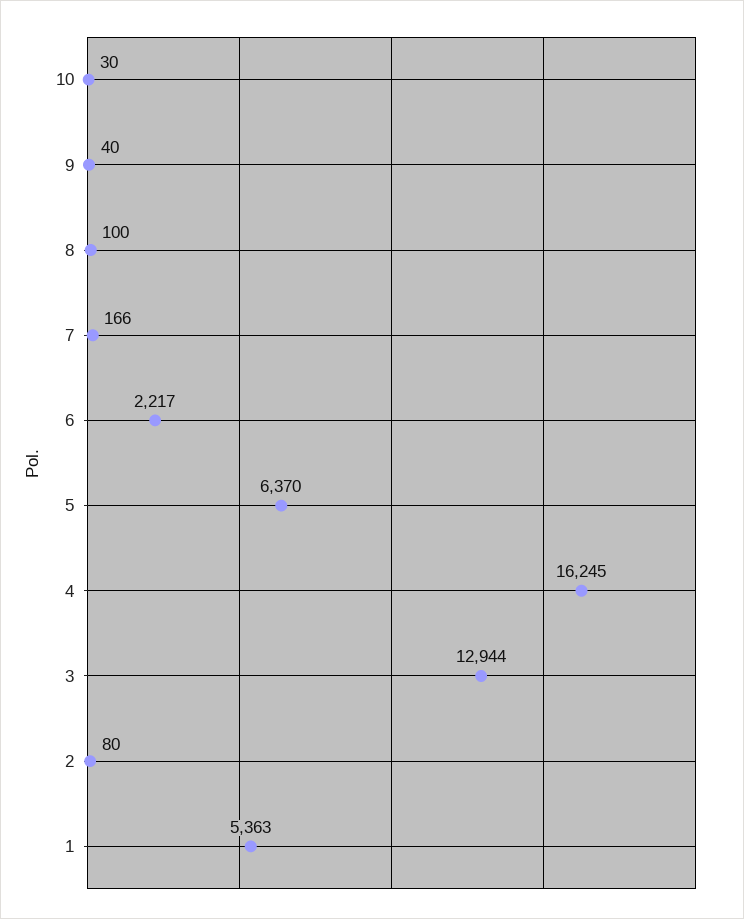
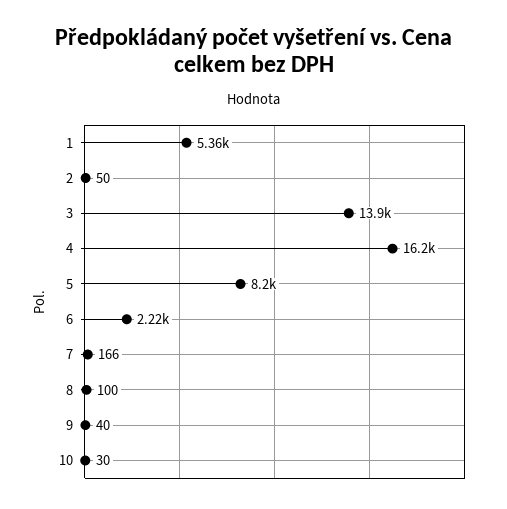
  {
    "10": 30,
    "9": 40,
    "8": 100,
    "7": 166,
    "6": 2217,
-   "5": 6370,
+   "5": 8200,
    "4": 16245,
-   "3": 12944,
+   "3": 13900,
-   "2": 80,
+   "2": 50,
    "1": 5363
  }

